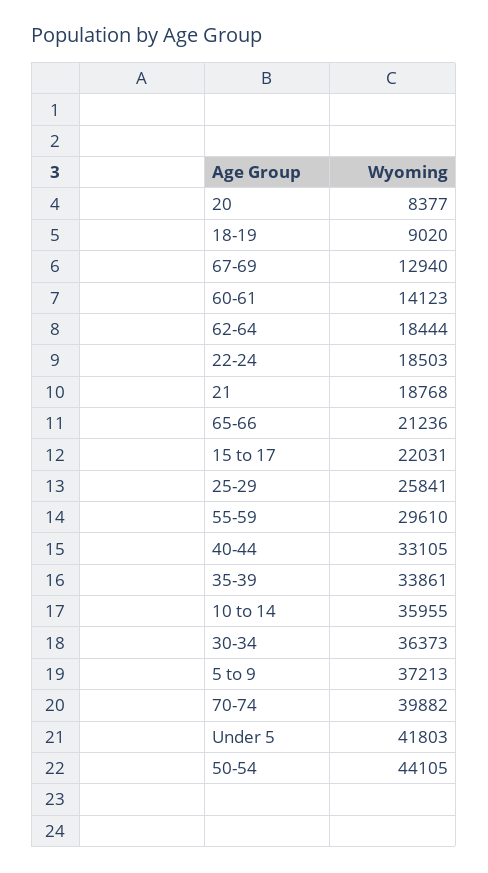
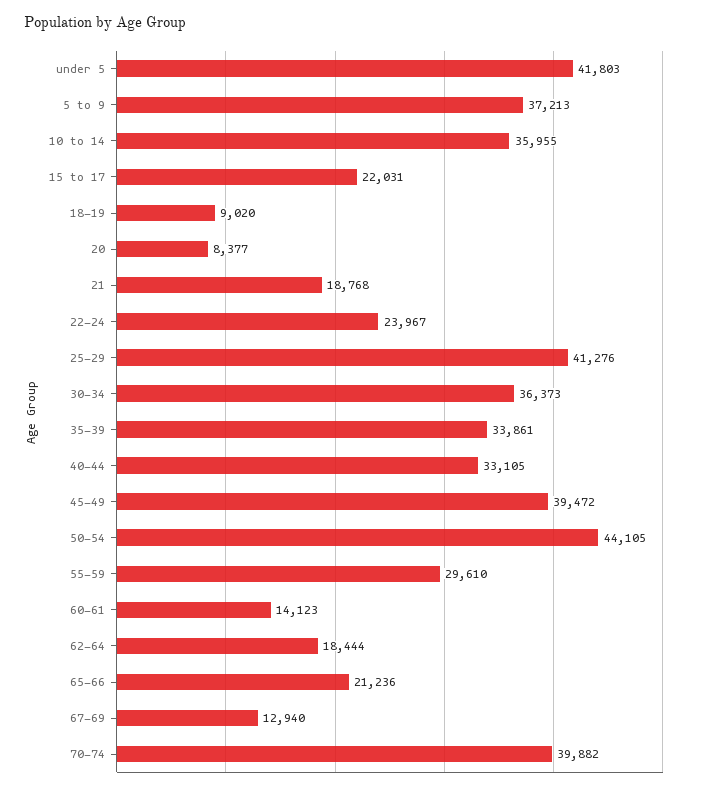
  {
    "20": 8377,
    "18-19": 9020,
    "67-69": 12940,
    "60-61": 14123,
    "62-64": 18444,
-   "22-24": 18503,
+   "22-24": 23967,
    "21": 18768,
    "65-66": 21236,
    "15 to 17": 22031,
-   "25-29": 25841,
+   "25-29": 41276,
    "55-59": 29610,
    "40-44": 33105,
    "35-39": 33861,
    "10 to 14": 35955,
    "30-34": 36373,
    "5 to 9": 37213,
    "70-74": 39882,
    "Under 5": 41803,
-   "50-54": 44105
+   "50-54": 44105,
+   "45-49": 39472
  }

